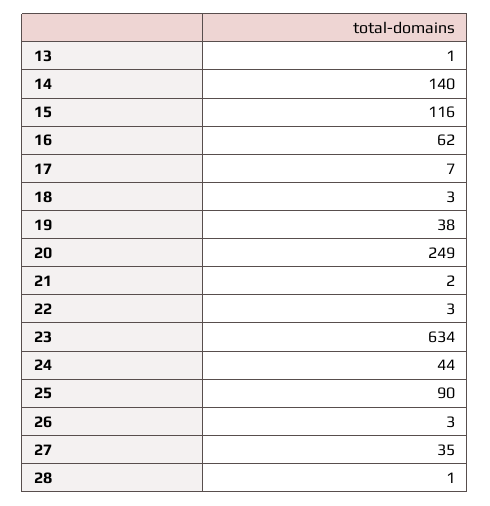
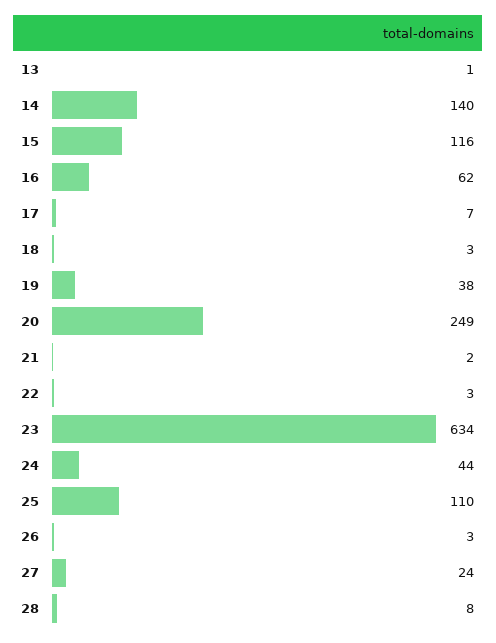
  {
    "13": 1,
    "14": 140,
    "15": 116,
    "16": 62,
    "17": 7,
    "18": 3,
    "19": 38,
    "20": 249,
    "21": 2,
    "22": 3,
    "23": 634,
    "24": 44,
-   "25": 90,
+   "25": 110,
    "26": 3,
-   "27": 35,
+   "27": 24,
-   "28": 1
+   "28": 8
  }

